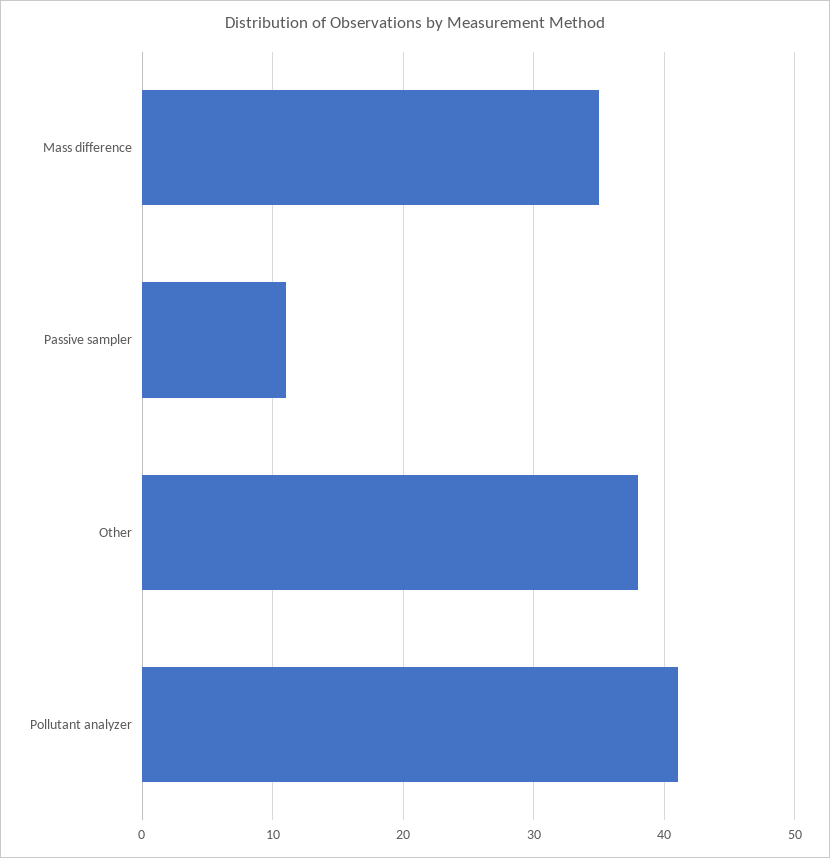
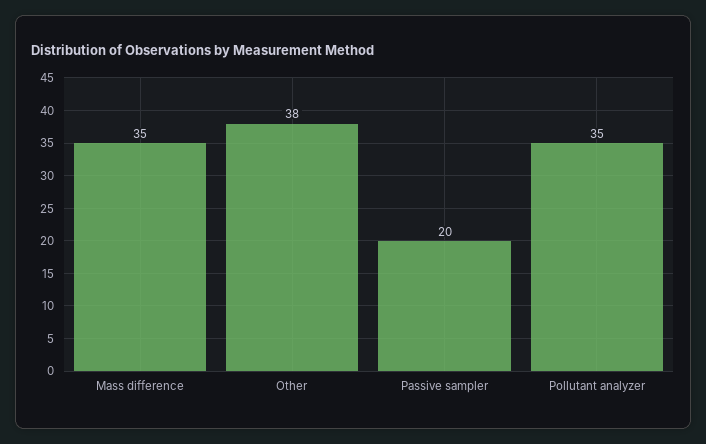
  {
    "Mass difference": 35,
-   "Passive sampler": 11,
+   "Passive sampler": 20,
    "Other": 38,
-   "Pollutant analyzer": 41
+   "Pollutant analyzer": 35
  }

